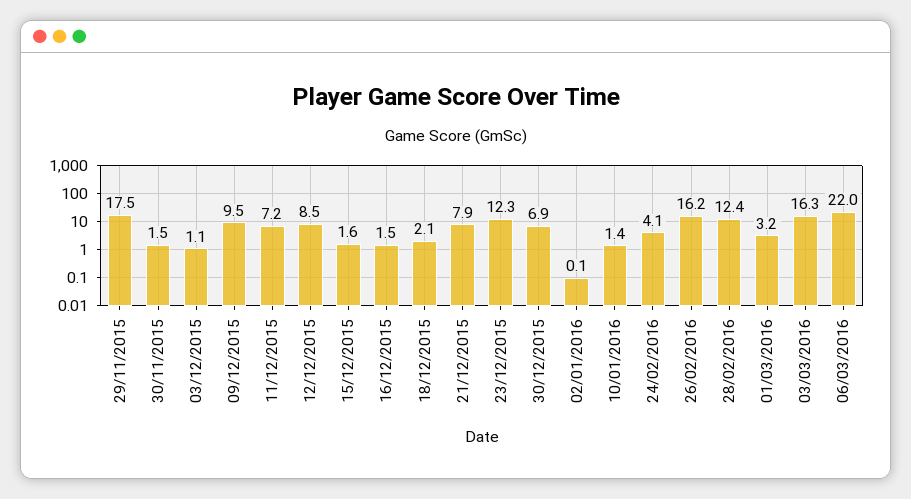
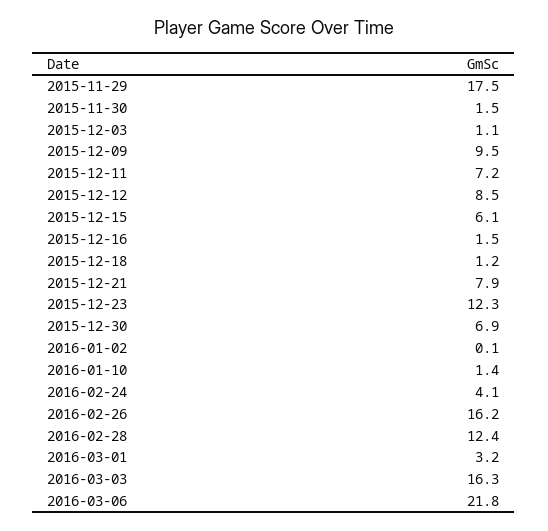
  {
    "29/11/2015": 17.5,
    "30/11/2015": 1.5,
    "03/12/2015": 1.1,
    "09/12/2015": 9.5,
    "11/12/2015": 7.2,
    "12/12/2015": 8.5,
-   "15/12/2015": 1.6,
+   "15/12/2015": 6.1,
    "16/12/2015": 1.5,
-   "18/12/2015": 2.1,
+   "18/12/2015": 1.2,
    "21/12/2015": 7.9,
    "23/12/2015": 12.3,
    "30/12/2015": 6.9,
    "02/01/2016": 0.1,
    "10/01/2016": 1.4,
    "24/02/2016": 4.1,
    "26/02/2016": 16.2,
    "28/02/2016": 12.4,
    "01/03/2016": 3.2,
    "03/03/2016": 16.3,
-   "06/03/2016": 22
+   "06/03/2016": 21.8
  }

